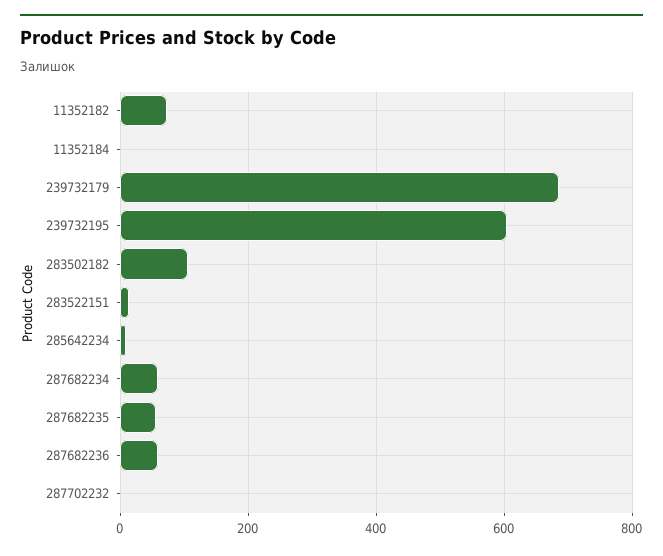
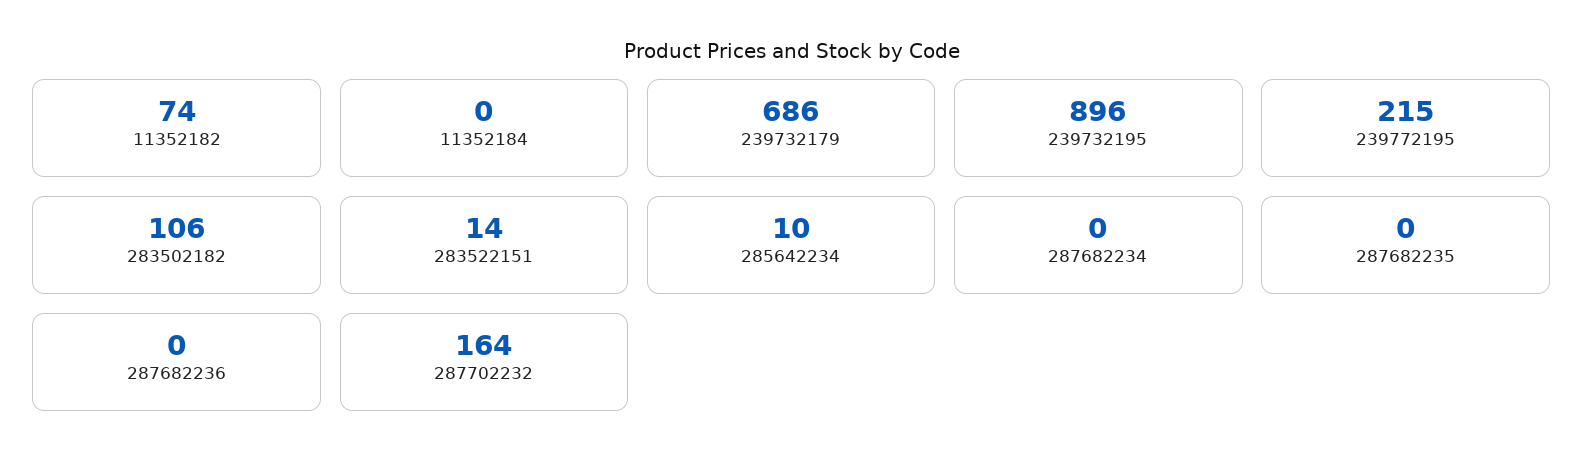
  {
    "11352182": 74,
    "11352184": 0,
    "239732179": 686,
-   "239732195": 600,
+   "239732195": 896,
    "283502182": 106,
    "283522151": 14,
    "285642234": 10,
-   "287682234": 60,
+   "287682234": 0,
-   "287682235": 60,
+   "287682235": 0,
-   "287682236": 60,
+   "287682236": 0,
-   "287702232": 0
+   "287702232": 164,
+   "239772195": 215
  }

